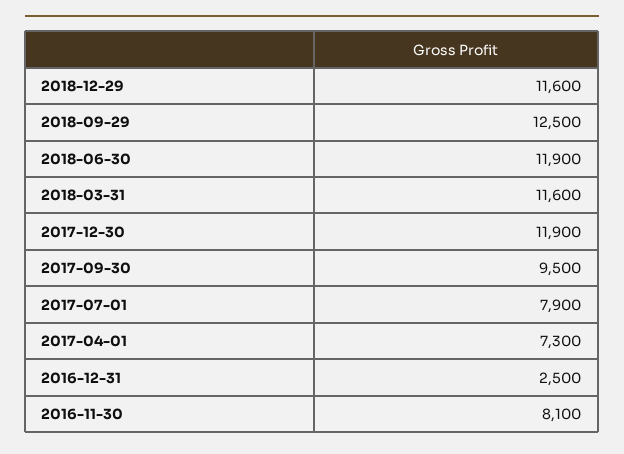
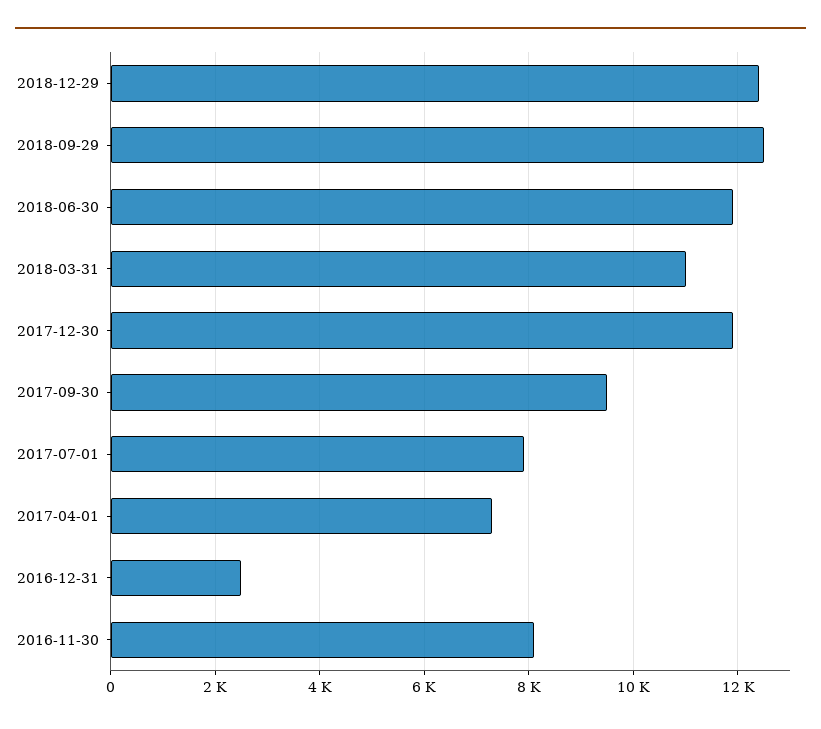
  {
-   "2018-12-29": 11600,
+   "2018-12-29": 12400,
    "2018-09-29": 12500,
    "2018-06-30": 11900,
-   "2018-03-31": 11600,
+   "2018-03-31": 11000,
    "2017-12-30": 11900,
    "2017-09-30": 9500,
    "2017-07-01": 7900,
    "2017-04-01": 7300,
    "2016-12-31": 2500,
    "2016-11-30": 8100
  }

